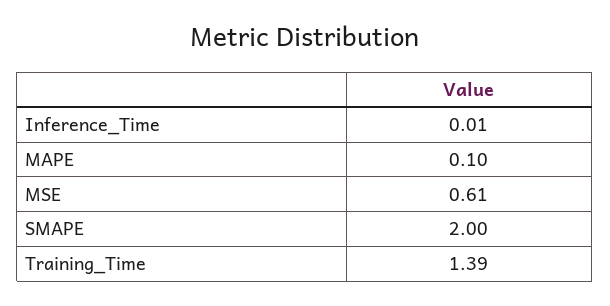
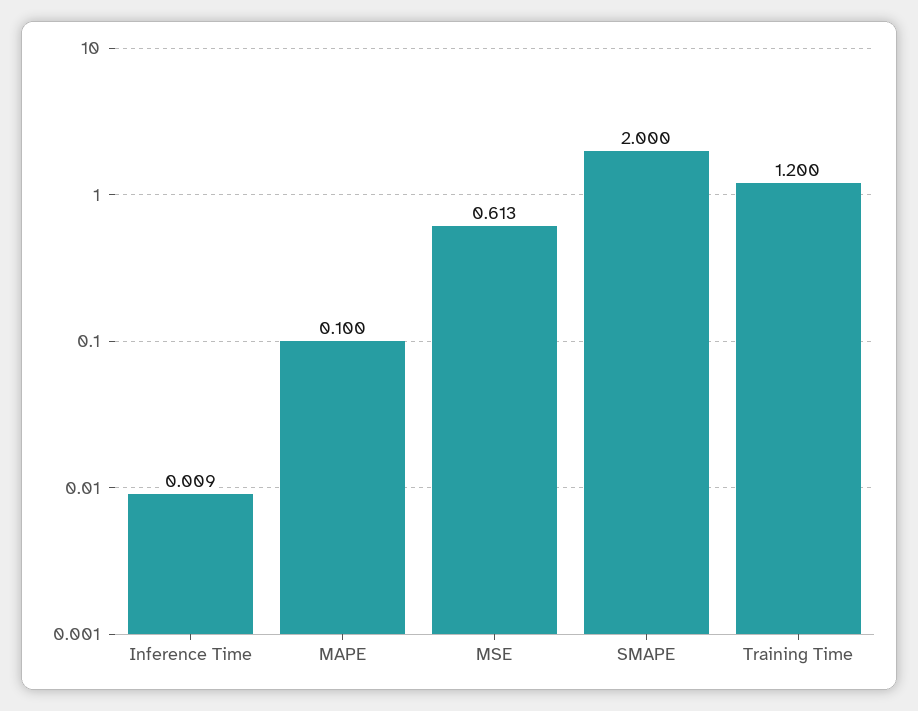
  {
    "Inference_Time": 0.009,
    "MAPE": 0.1,
    "MSE": 0.613,
    "SMAPE": 2,
-   "Training_Time": 1.39
+   "Training_Time": 1.2
  }

